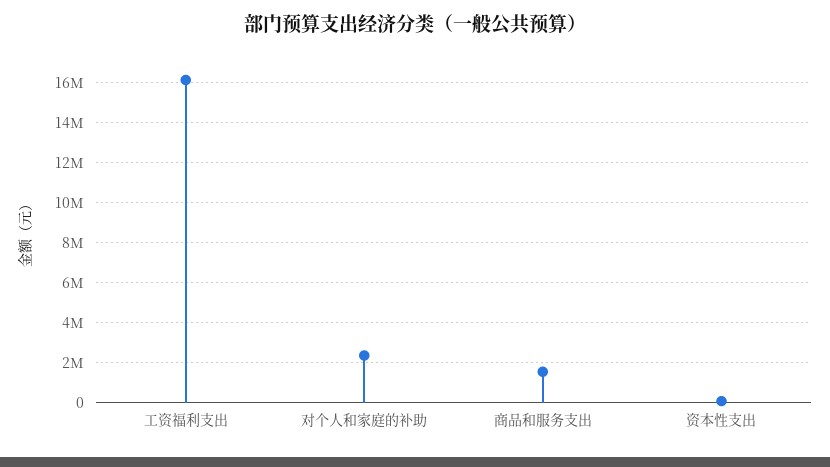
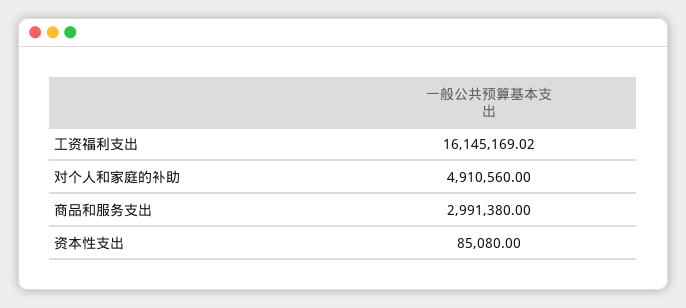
  {
    "工资福利支出": 16145169.02,
-   "对个人和家庭的补助": 2500000,
+   "对个人和家庭的补助": 4910560,
-   "商品和服务支出": 1500000,
+   "商品和服务支出": 2991380,
    "资本性支出": 85080
  }

